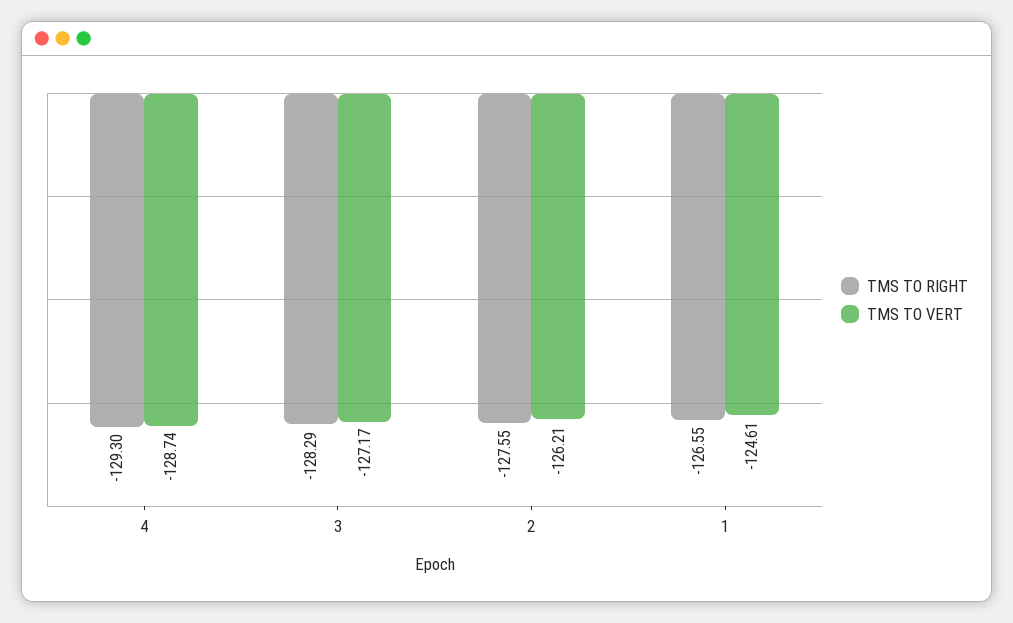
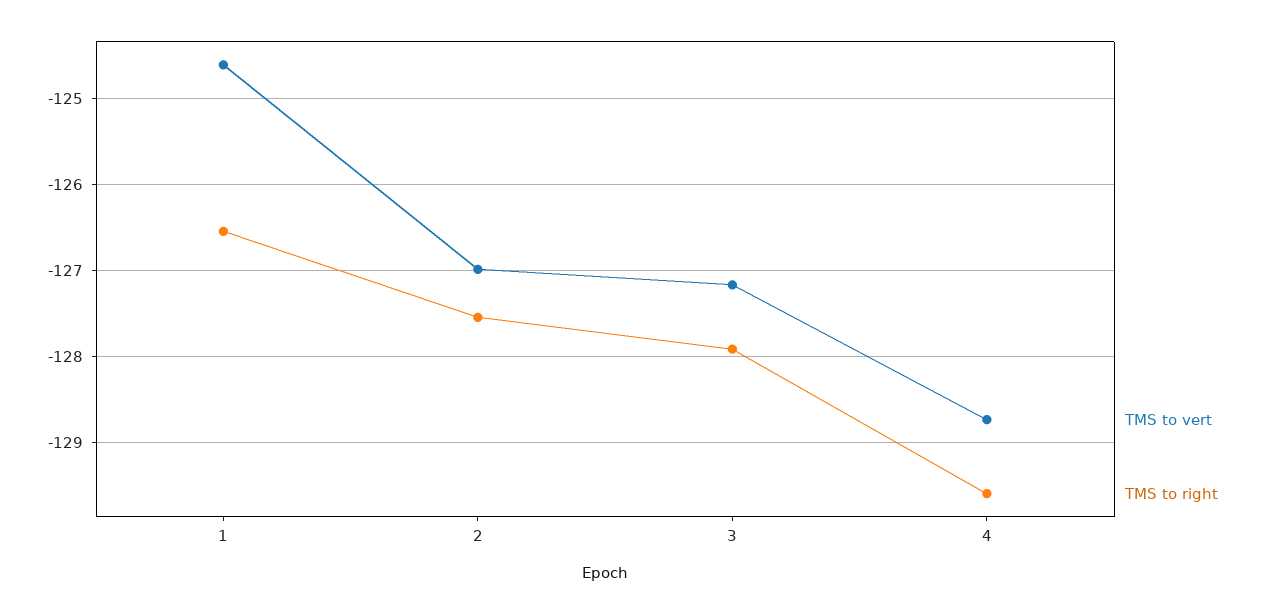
  {
    "TMS TO RIGHT": {
-     "4": -129.3,
+     "4": -129.6,
-     "3": -128.29,
+     "3": -127.9,
      "2": -127.55,
      "1": -126.55
    },
    "TMS TO VERT": {
      "4": -128.74,
      "3": -127.17,
-     "2": -126.21,
+     "2": -127,
      "1": -124.61
    }
  }

